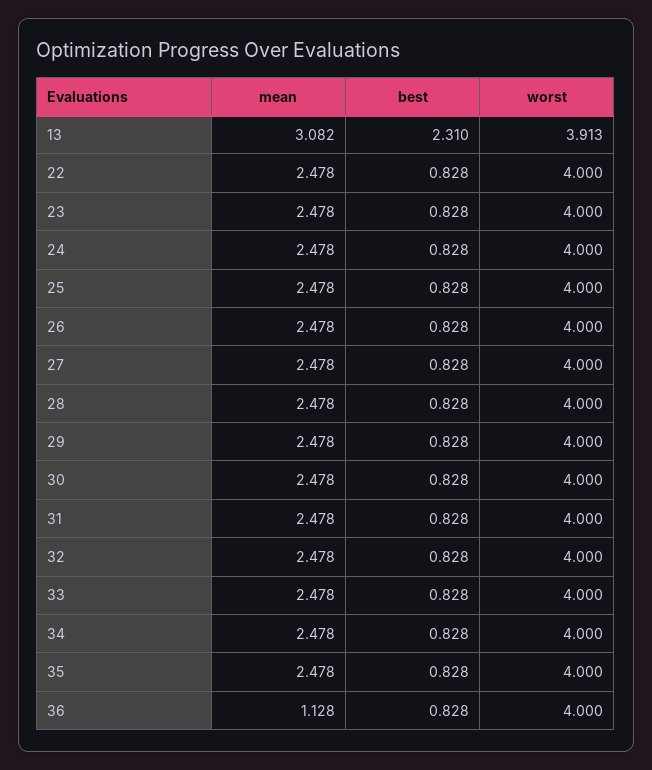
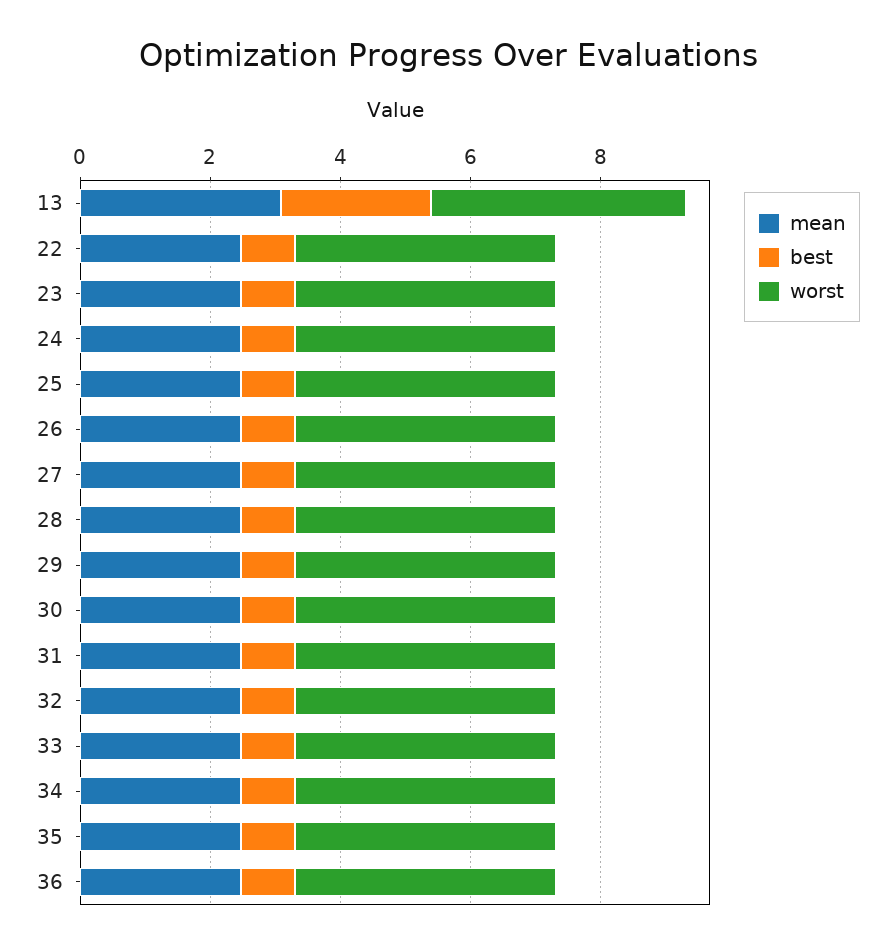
  {
    "mean": {
      "13": 3.082,
      "22": 2.478,
      "23": 2.478,
      "24": 2.478,
      "25": 2.478,
      "26": 2.478,
      "27": 2.478,
      "28": 2.478,
      "29": 2.478,
      "30": 2.478,
      "31": 2.478,
      "32": 2.478,
      "33": 2.478,
      "34": 2.478,
      "35": 2.478,
-     "36": 1.128
+     "36": 2.5
    },
    "best": {
      "13": 2.31,
      "22": 0.828,
      "23": 0.828,
      "24": 0.828,
      "25": 0.828,
      "26": 0.828,
      "27": 0.828,
      "28": 0.828,
      "29": 0.828,
      "30": 0.828,
      "31": 0.828,
      "32": 0.828,
      "33": 0.828,
      "34": 0.828,
      "35": 0.828,
      "36": 0.828
    },
    "worst": {
      "13": 3.913,
      "22": 4,
      "23": 4,
      "24": 4,
      "25": 4,
      "26": 4,
      "27": 4,
      "28": 4,
      "29": 4,
      "30": 4,
      "31": 4,
      "32": 4,
      "33": 4,
      "34": 4,
      "35": 4,
      "36": 4
    }
  }

